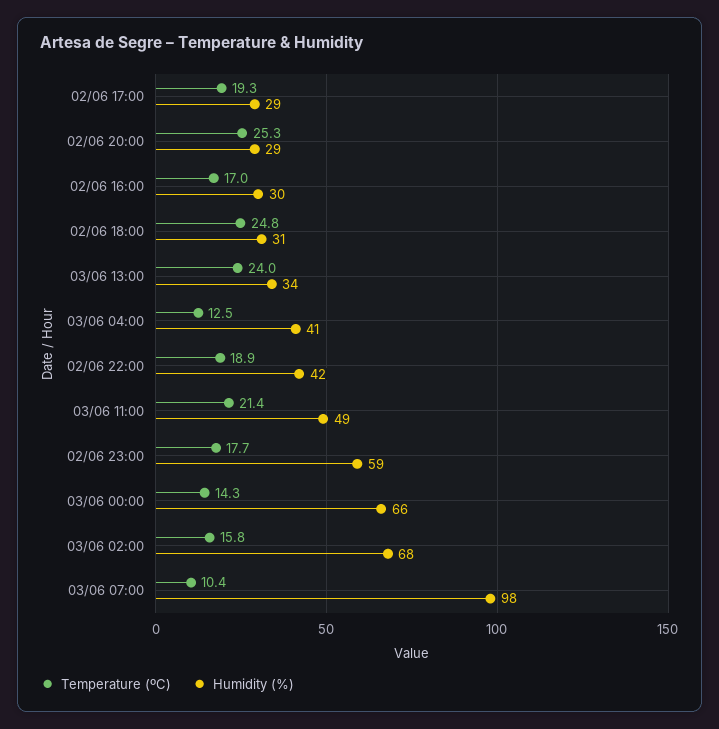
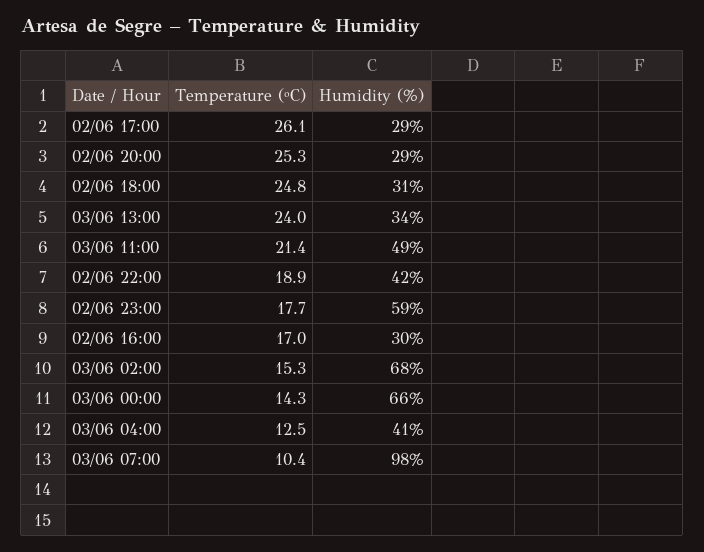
  {
    "Temperature (ºC)": {
-     "02/06 17:00": 19.3,
+     "02/06 17:00": 26.1,
      "02/06 20:00": 25.3,
      "02/06 16:00": 17,
      "02/06 18:00": 24.8,
      "03/06 13:00": 24,
      "03/06 04:00": 12.5,
      "02/06 22:00": 18.9,
      "03/06 11:00": 21.4,
      "02/06 23:00": 17.7,
      "03/06 00:00": 14.3,
-     "03/06 02:00": 15.8,
+     "03/06 02:00": 15.3,
      "03/06 07:00": 10.4
    },
    "Humidity (%)": {
      "02/06 17:00": 29,
      "02/06 20:00": 29,
      "02/06 16:00": 30,
      "02/06 18:00": 31,
      "03/06 13:00": 34,
      "03/06 04:00": 41,
      "02/06 22:00": 42,
      "03/06 11:00": 49,
      "02/06 23:00": 59,
      "03/06 00:00": 66,
      "03/06 02:00": 68,
      "03/06 07:00": 98
    }
  }

